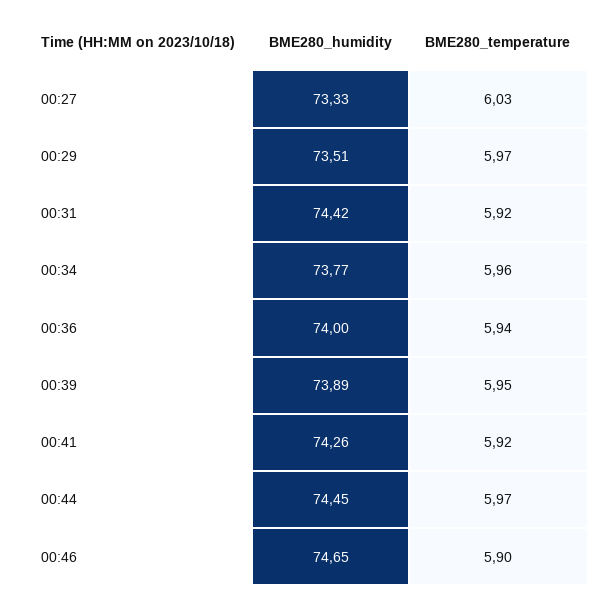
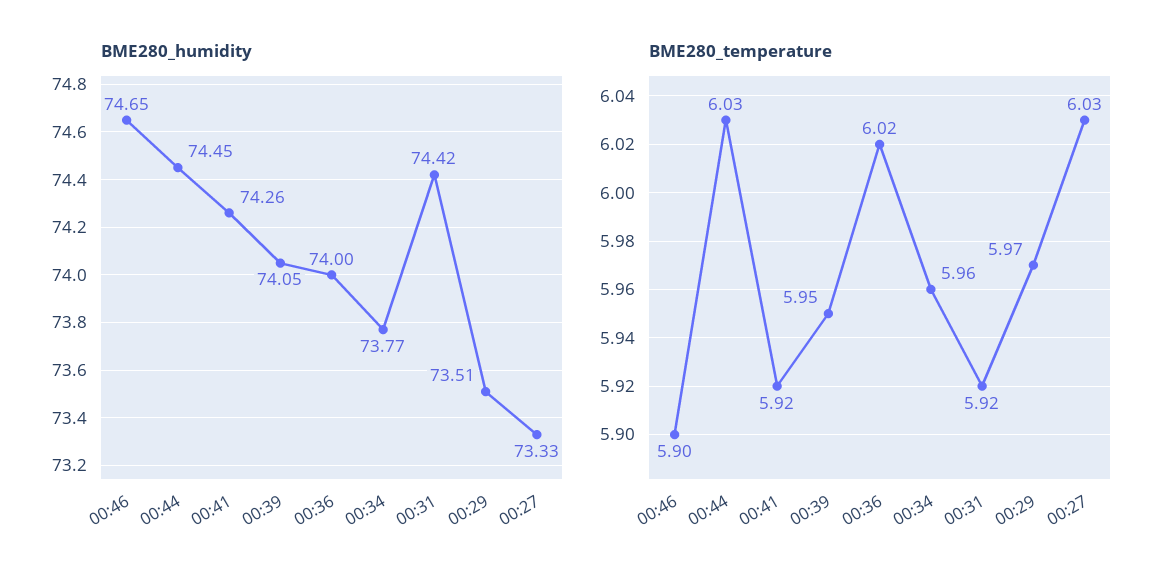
  {
    "BME280_humidity": {
      "00:27": 73.33,
      "00:29": 73.51,
      "00:31": 74.42,
      "00:34": 73.77,
      "00:36": 74,
-     "00:39": 73.89,
+     "00:39": 74.05,
      "00:41": 74.26,
      "00:44": 74.45,
      "00:46": 74.65
    },
    "BME280_temperature": {
      "00:27": 6.03,
      "00:29": 5.97,
      "00:31": 5.92,
      "00:34": 5.96,
-     "00:36": 5.94,
+     "00:36": 6.02,
      "00:39": 5.95,
      "00:41": 5.92,
-     "00:44": 5.97,
+     "00:44": 6.03,
      "00:46": 5.9
    }
  }

